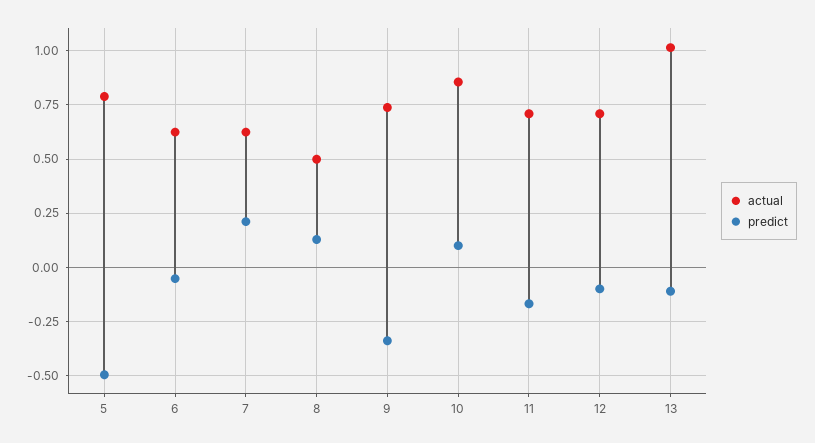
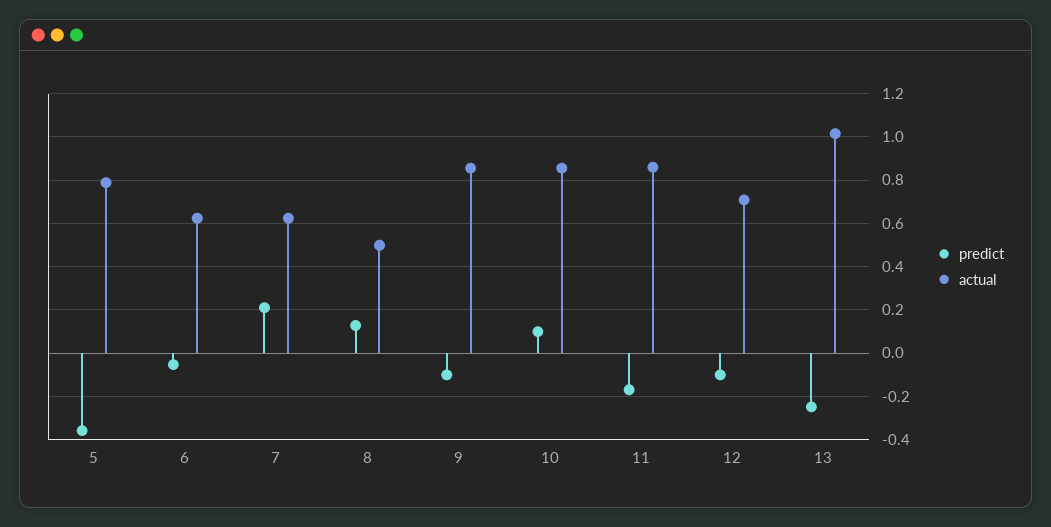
  {
    "actual": {
      "5": 0.8,
      "6": 0.6,
      "7": 0.6,
      "8": 0.5,
-     "9": 0.75,
+     "9": 0.85,
      "10": 0.85,
-     "11": 0.7,
+     "11": 0.85,
      "12": 0.7,
      "13": 1
    },
    "predict": {
-     "5": -0.5,
+     "5": -0.35,
      "6": -0.05,
      "7": 0.2,
      "8": 0.15,
-     "9": -0.35,
+     "9": -0.1,
      "10": 0.1,
      "11": -0.15,
      "12": -0.1,
-     "13": -0.1
+     "13": -0.25
    }
  }

